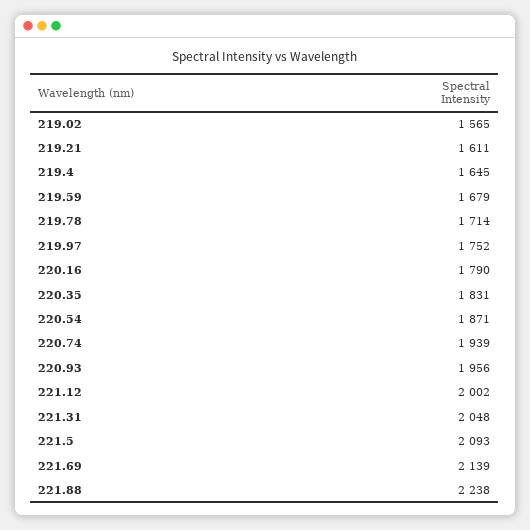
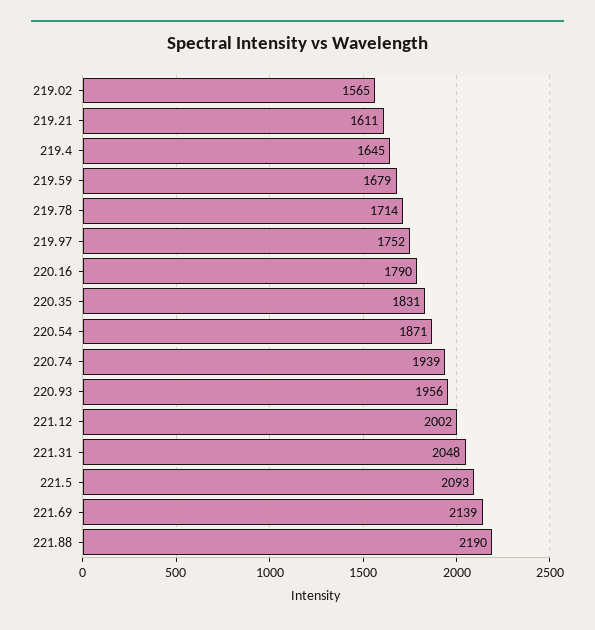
  {
    "219.02": 1565,
    "219.21": 1611,
    "219.4": 1645,
    "219.59": 1679,
    "219.78": 1714,
    "219.97": 1752,
    "220.16": 1790,
    "220.35": 1831,
    "220.54": 1871,
    "220.74": 1939,
    "220.93": 1956,
    "221.12": 2002,
    "221.31": 2048,
    "221.5": 2093,
    "221.69": 2139,
-   "221.88": 2238
+   "221.88": 2190
  }

